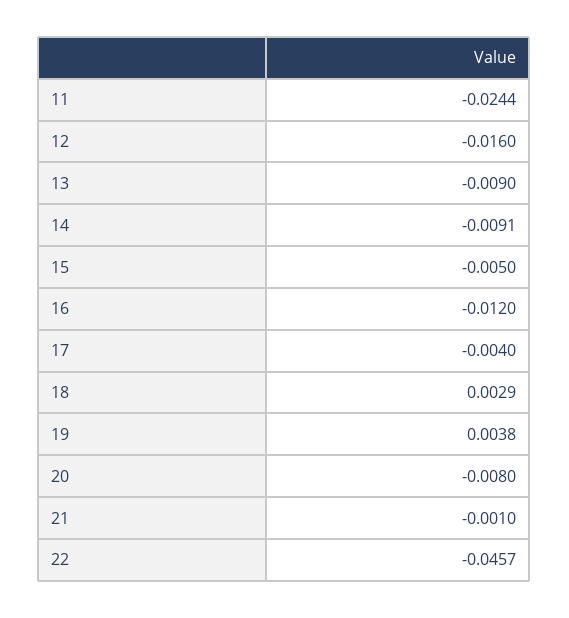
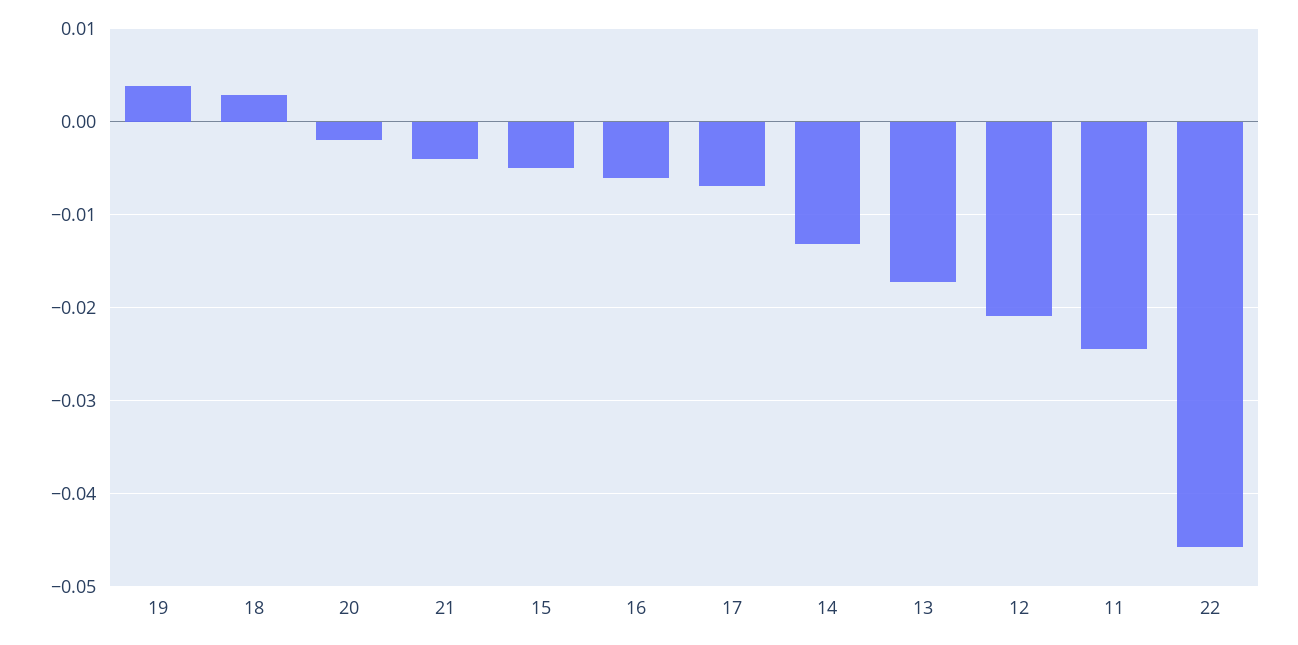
  {
    "11": -0.0244,
-   "12": -0.016,
+   "12": -0.021,
-   "13": -0.009,
+   "13": -0.017,
-   "14": -0.0091,
+   "14": -0.013,
    "15": -0.005,
-   "16": -0.012,
+   "16": -0.006,
-   "17": -0.004,
+   "17": -0.007,
    "18": 0.0029,
    "19": 0.0038,
-   "20": -0.008,
+   "20": -0.002,
-   "21": -0.001,
+   "21": -0.004,
    "22": -0.0457
  }

